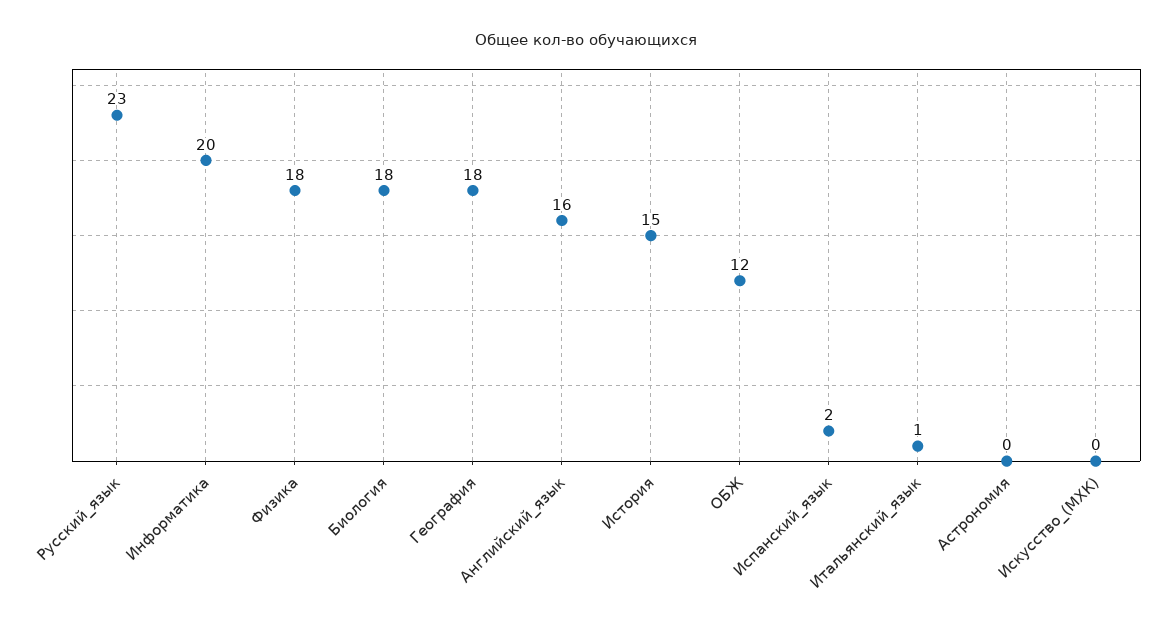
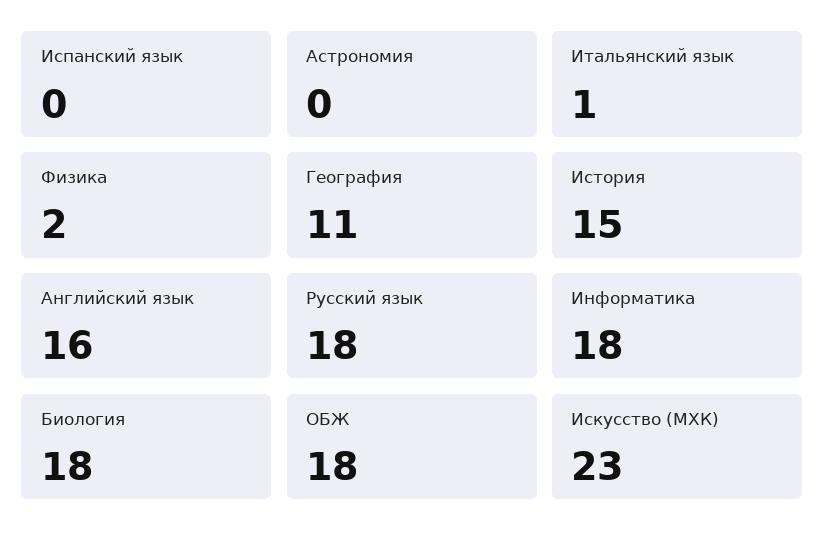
  {
-   "Русский_язык": 23,
+   "Русский_язык": 18,
-   "Информатика": 20,
+   "Информатика": 18,
-   "Физика": 18,
+   "Физика": 2,
    "Биология": 18,
-   "География": 18,
+   "География": 11,
    "Английский_язык": 16,
    "История": 15,
-   "ОБЖ": 12,
+   "ОБЖ": 18,
-   "Испанский_язык": 2,
+   "Испанский_язык": 0,
    "Итальянский_язык": 1,
    "Астрономия": 0,
-   "Искусство_(МХК)": 0
+   "Искусство_(МХК)": 23
  }

